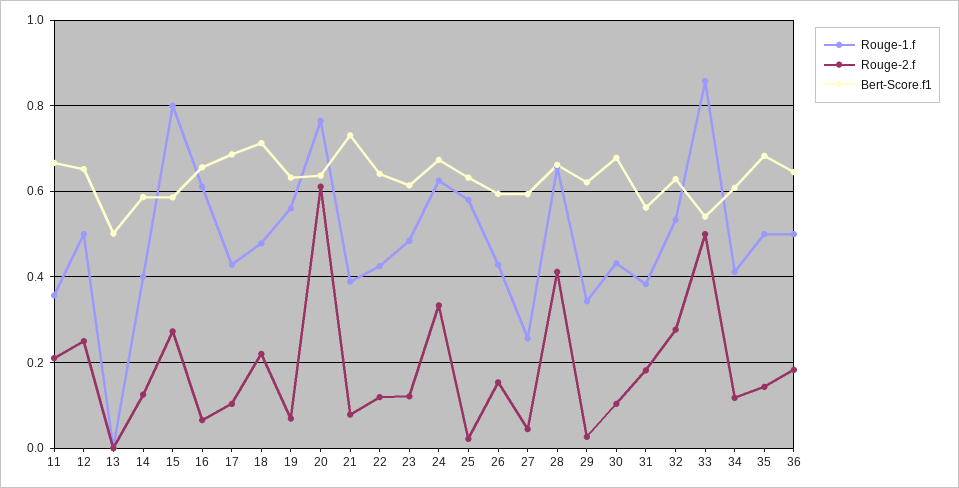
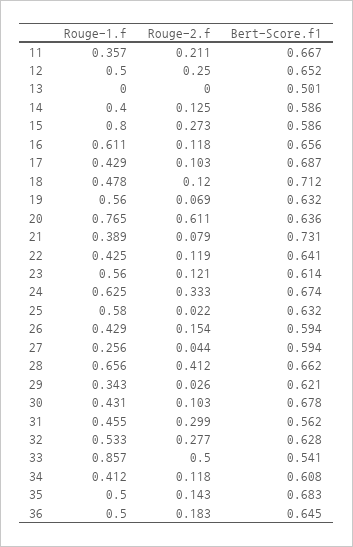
  {
    "Rouge-1.f": {
      "11": 0.357,
      "12": 0.5,
      "13": 0,
      "14": 0.4,
      "15": 0.8,
      "16": 0.611,
      "17": 0.429,
      "18": 0.478,
      "19": 0.56,
      "20": 0.765,
      "21": 0.389,
      "22": 0.425,
-     "23": 0.48,
+     "23": 0.56,
      "24": 0.625,
      "25": 0.58,
      "26": 0.429,
      "27": 0.256,
      "28": 0.656,
      "29": 0.343,
      "30": 0.431,
-     "31": 0.38,
+     "31": 0.455,
      "32": 0.533,
      "33": 0.857,
      "34": 0.412,
      "35": 0.5,
      "36": 0.5
    },
    "Rouge-2.f": {
      "11": 0.211,
      "12": 0.25,
      "13": 0,
      "14": 0.125,
      "15": 0.273,
-     "16": 0.06,
+     "16": 0.118,
      "17": 0.103,
-     "18": 0.22,
+     "18": 0.12,
      "19": 0.069,
      "20": 0.611,
      "21": 0.079,
      "22": 0.119,
      "23": 0.121,
      "24": 0.333,
      "25": 0.022,
      "26": 0.154,
      "27": 0.044,
      "28": 0.412,
      "29": 0.026,
      "30": 0.103,
-     "31": 0.18,
+     "31": 0.299,
      "32": 0.277,
      "33": 0.5,
      "34": 0.118,
      "35": 0.143,
      "36": 0.183
    },
    "Bert-Score.f1": {
      "11": 0.667,
      "12": 0.652,
      "13": 0.501,
      "14": 0.586,
      "15": 0.586,
      "16": 0.656,
      "17": 0.687,
      "18": 0.712,
      "19": 0.632,
      "20": 0.636,
      "21": 0.731,
      "22": 0.641,
      "23": 0.614,
      "24": 0.674,
      "25": 0.632,
      "26": 0.594,
      "27": 0.594,
      "28": 0.662,
      "29": 0.621,
      "30": 0.678,
      "31": 0.562,
      "32": 0.628,
      "33": 0.541,
      "34": 0.608,
      "35": 0.683,
      "36": 0.645
    }
  }

